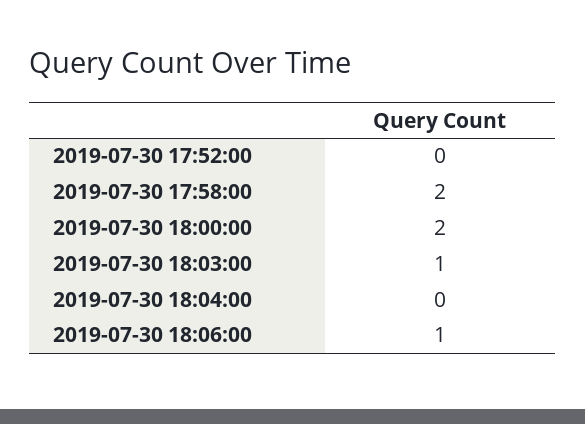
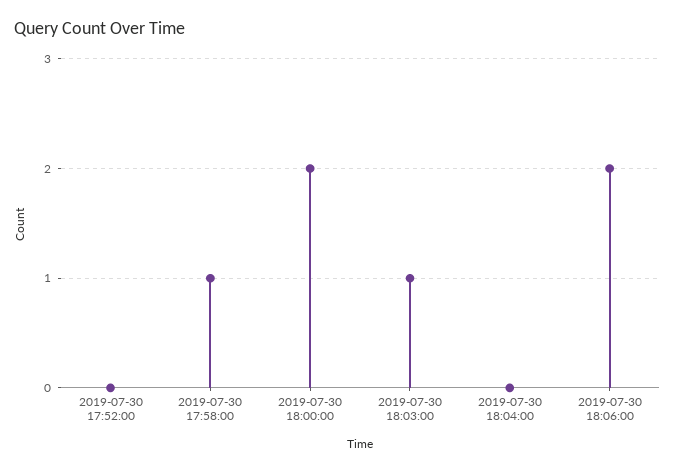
  {
    "2019-07-30 17:52:00": 0,
-   "2019-07-30 17:58:00": 2,
+   "2019-07-30 17:58:00": 1,
    "2019-07-30 18:00:00": 2,
    "2019-07-30 18:03:00": 1,
    "2019-07-30 18:04:00": 0,
-   "2019-07-30 18:06:00": 1
+   "2019-07-30 18:06:00": 2
  }

